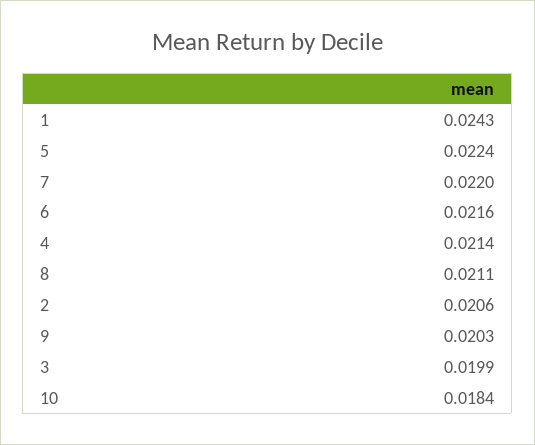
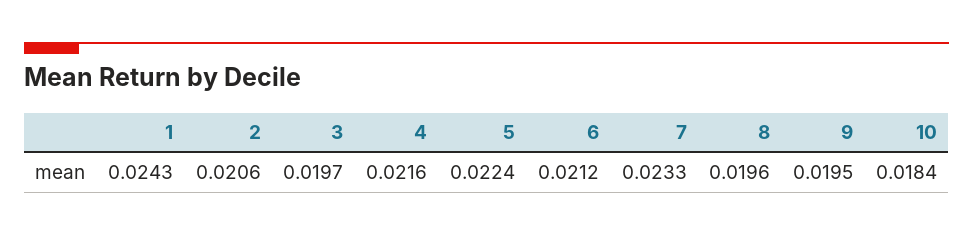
  {
    "1": 0.0243,
    "5": 0.0224,
-   "7": 0.022,
+   "7": 0.0233,
-   "6": 0.0216,
+   "6": 0.0212,
-   "4": 0.0214,
+   "4": 0.0216,
-   "8": 0.0211,
+   "8": 0.0196,
    "2": 0.0206,
-   "9": 0.0203,
+   "9": 0.0195,
-   "3": 0.0199,
+   "3": 0.0197,
    "10": 0.0184
  }

